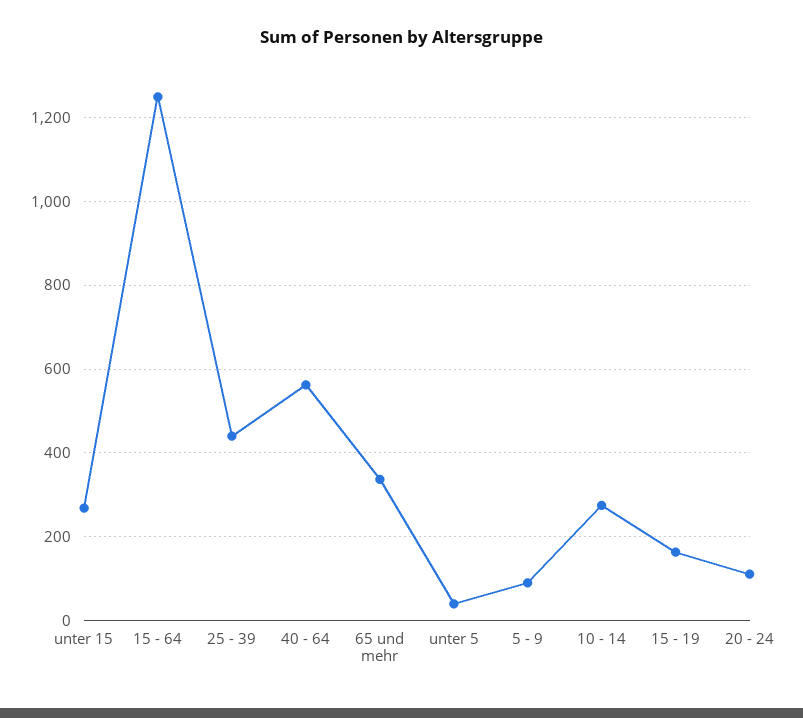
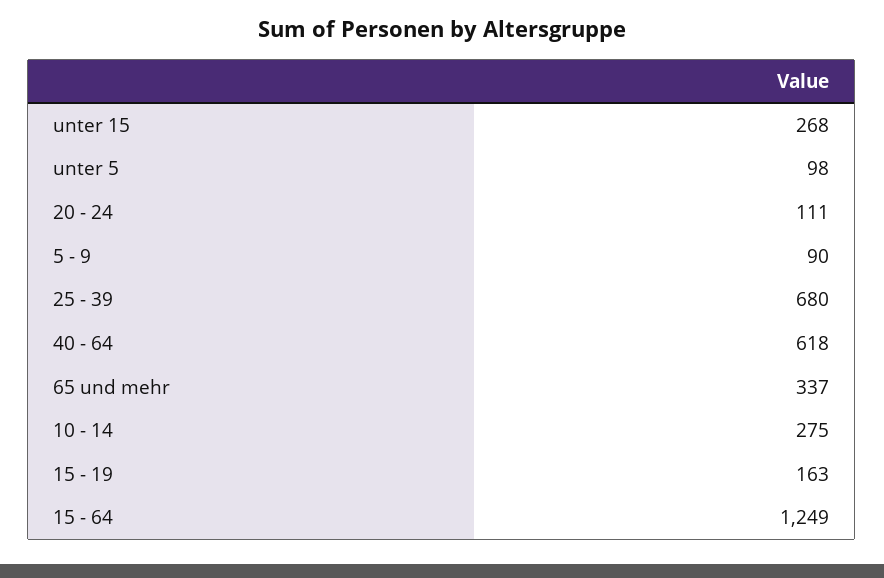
  {
    "unter 15": 268,
    "15 - 64": 1249,
-   "25 - 39": 440,
+   "25 - 39": 680,
-   "40 - 64": 560,
+   "40 - 64": 618,
    "65 und mehr": 337,
-   "unter 5": 40,
+   "unter 5": 98,
    "5 - 9": 90,
    "10 - 14": 275,
    "15 - 19": 163,
    "20 - 24": 111
  }

